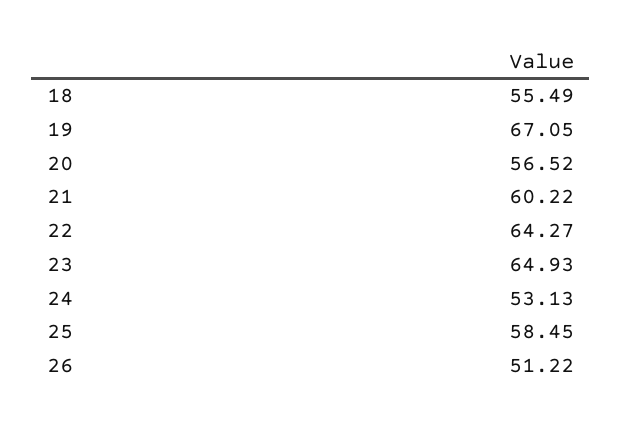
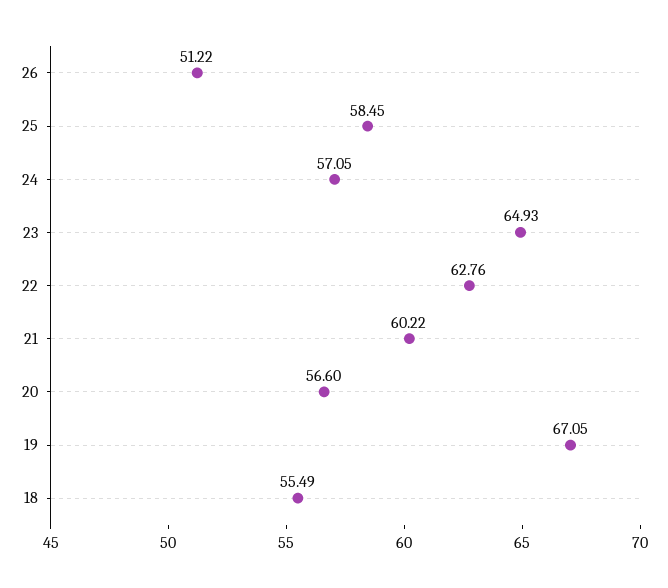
  {
    "18": 55.49,
    "19": 67.05,
-   "20": 56.52,
+   "20": 56.6,
    "21": 60.22,
-   "22": 64.27,
+   "22": 62.76,
    "23": 64.93,
-   "24": 53.13,
+   "24": 57.05,
    "25": 58.45,
    "26": 51.22
  }

